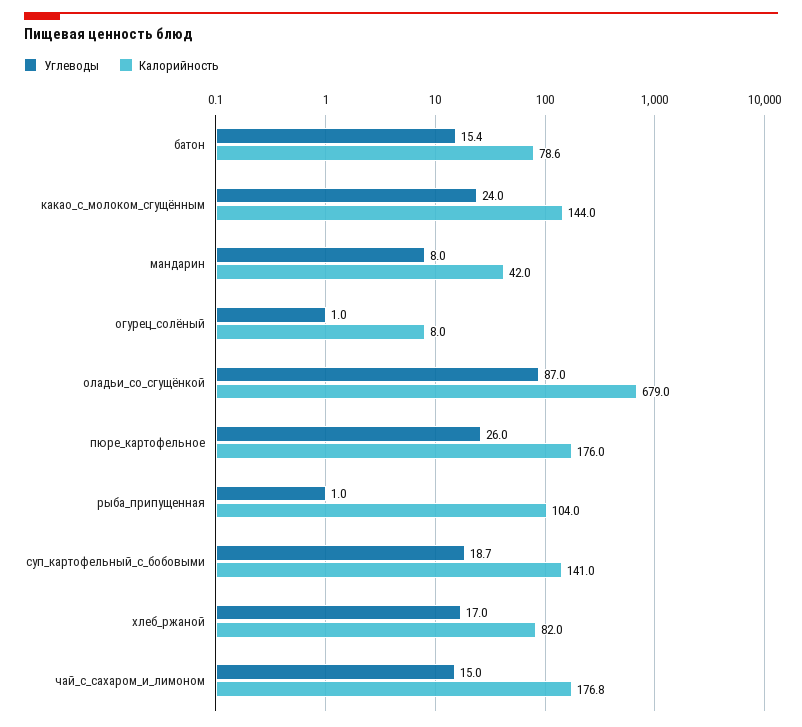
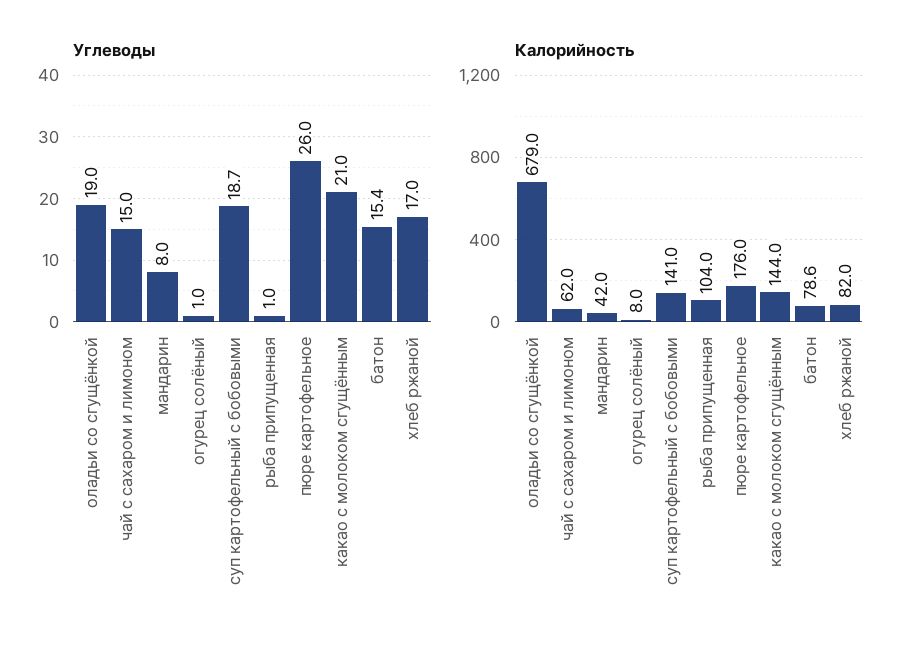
  {
    "Углеводы": {
      "батон": 15.4,
-     "какао_с_молоком_сгущённым": 24,
+     "какао_с_молоком_сгущённым": 21,
      "мандарин": 8,
      "огурец_солёный": 1,
-     "оладьи_со_сгущёнкой": 87,
+     "оладьи_со_сгущёнкой": 19,
      "пюре_картофельное": 26,
      "рыба_припущенная": 1,
      "суп_картофельный_с_бобовыми": 18.7,
      "хлеб_ржаной": 17,
      "чай_с_сахаром_и_лимоном": 15
    },
    "Калорийность": {
      "батон": 78.6,
      "какао_с_молоком_сгущённым": 144,
      "мандарин": 42,
      "огурец_солёный": 8,
      "оладьи_со_сгущёнкой": 679,
      "пюре_картофельное": 176,
      "рыба_припущенная": 104,
      "суп_картофельный_с_бобовыми": 141,
      "хлеб_ржаной": 82,
-     "чай_с_сахаром_и_лимоном": 176.8
+     "чай_с_сахаром_и_лимоном": 62
    }
  }

